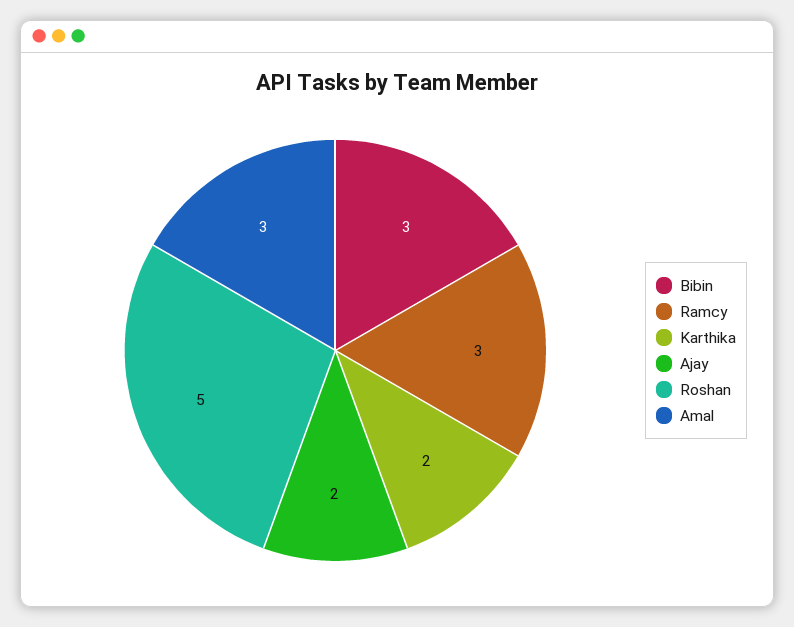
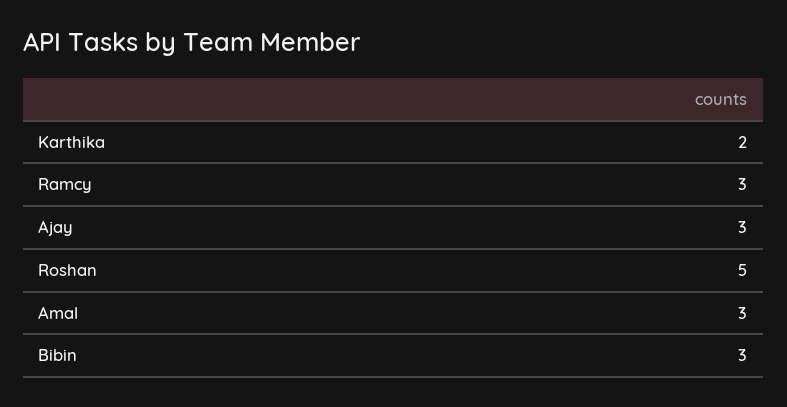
  {
    "Bibin": 3,
    "Ramcy": 3,
    "Karthika": 2,
-   "Ajay": 2,
+   "Ajay": 3,
    "Roshan": 5,
    "Amal": 3
  }

